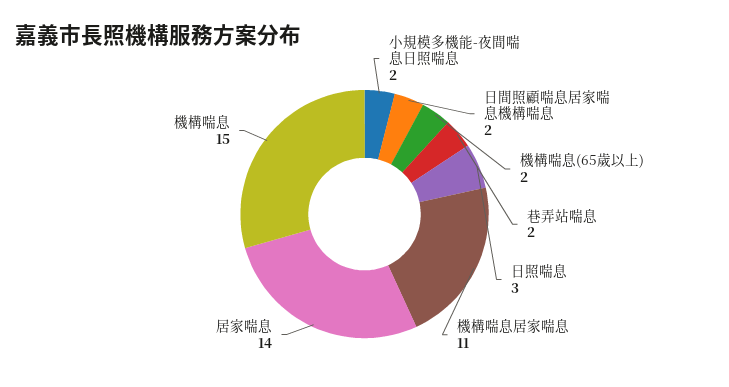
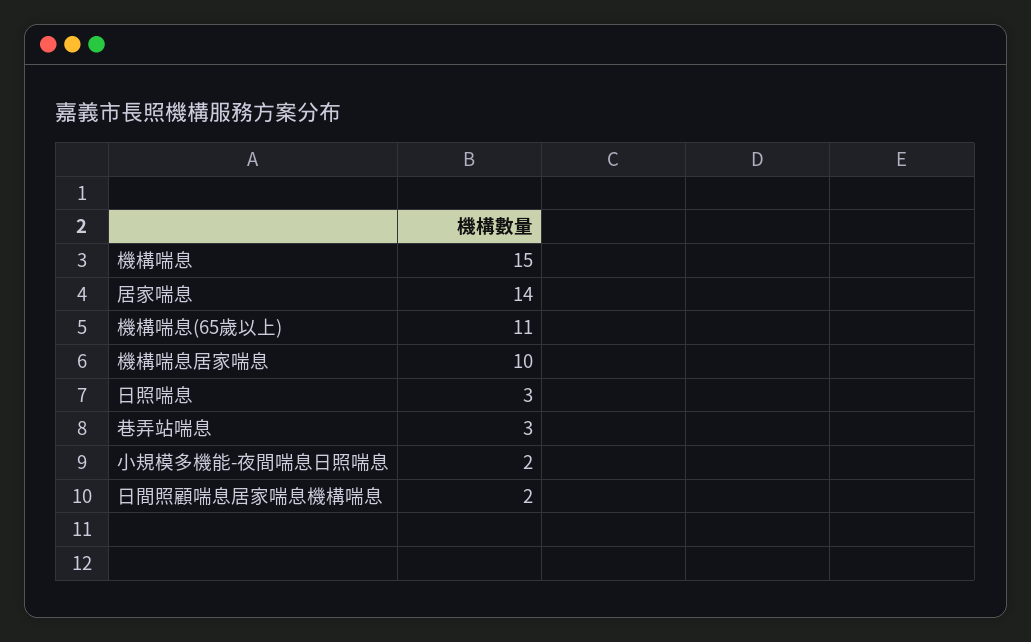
  {
    "小規模多機能-夜間喘息日照喘息": 2,
    "日間照顧喘息居家喘息機構喘息": 2,
-   "機構喘息(65歲以上)": 2,
+   "機構喘息(65歲以上)": 11,
-   "巷弄站喘息": 2,
+   "巷弄站喘息": 3,
    "日照喘息": 3,
-   "機構喘息居家喘息": 11,
+   "機構喘息居家喘息": 10,
    "居家喘息": 14,
    "機構喘息": 15
  }

